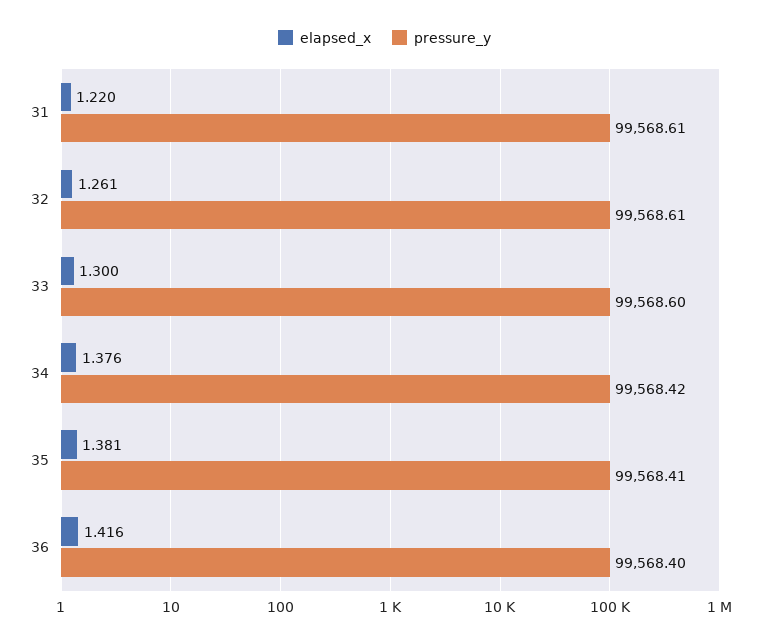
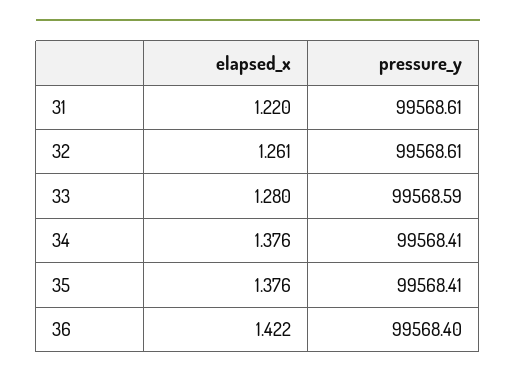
  {
    "elapsed_x": {
      "31": 1.22,
      "32": 1.261,
-     "33": 1.3,
+     "33": 1.28,
      "34": 1.376,
-     "35": 1.381,
+     "35": 1.376,
-     "36": 1.416
+     "36": 1.422
    },
    "pressure_y": {
      "31": 99568.61,
      "32": 99568.61,
-     "33": 99568.6,
+     "33": 99568.59,
-     "34": 99568.42,
+     "34": 99568.41,
      "35": 99568.41,
      "36": 99568.4
    }
  }

